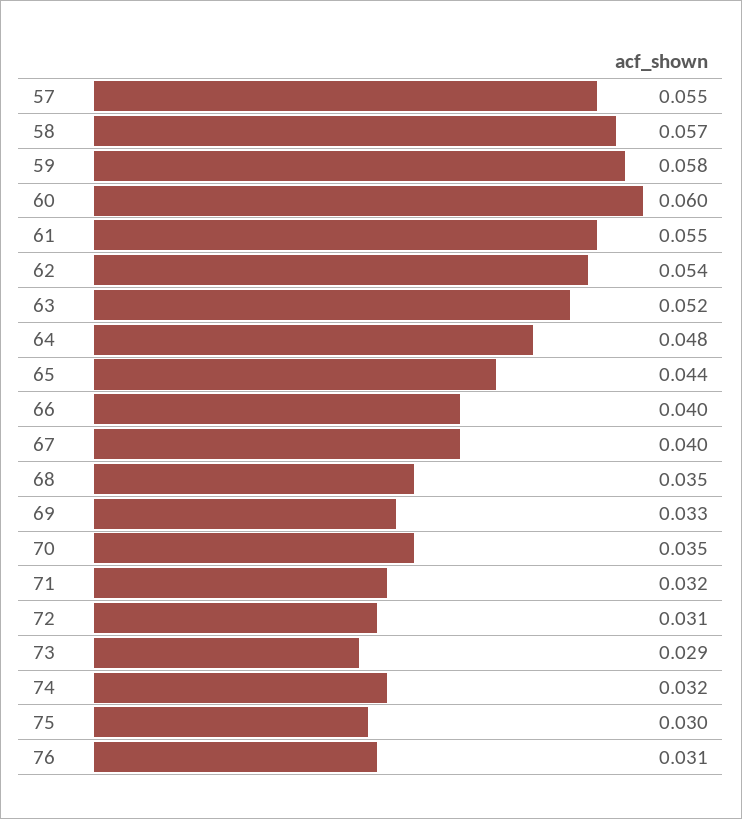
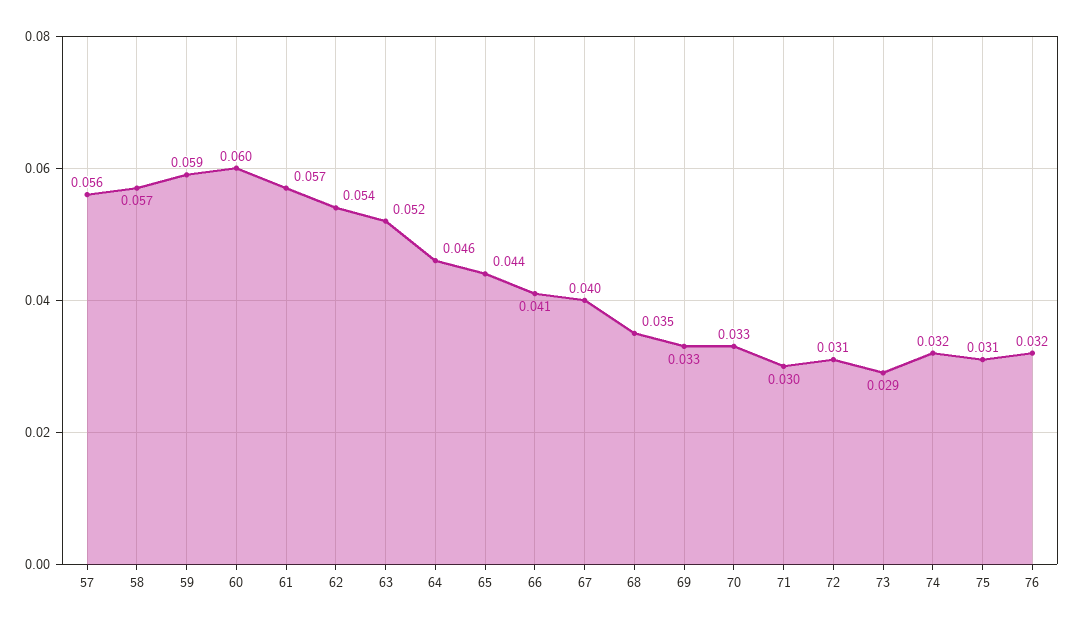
  {
-   "57": 0.055,
+   "57": 0.056,
    "58": 0.057,
-   "59": 0.058,
+   "59": 0.059,
    "60": 0.06,
-   "61": 0.055,
+   "61": 0.057,
    "62": 0.054,
    "63": 0.052,
-   "64": 0.048,
+   "64": 0.046,
    "65": 0.044,
-   "66": 0.04,
+   "66": 0.041,
    "67": 0.04,
    "68": 0.035,
    "69": 0.033,
-   "70": 0.035,
+   "70": 0.033,
-   "71": 0.032,
+   "71": 0.03,
    "72": 0.031,
    "73": 0.029,
    "74": 0.032,
-   "75": 0.03,
+   "75": 0.031,
-   "76": 0.031
+   "76": 0.032
  }

